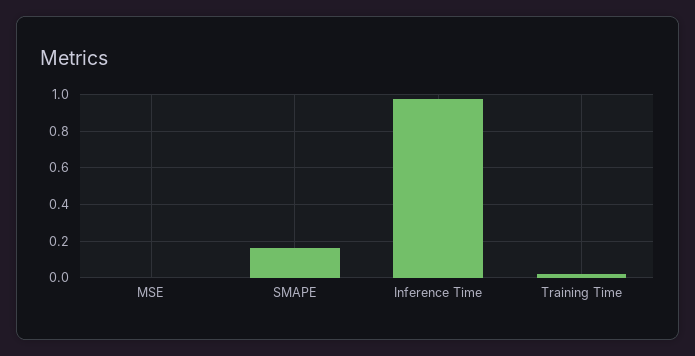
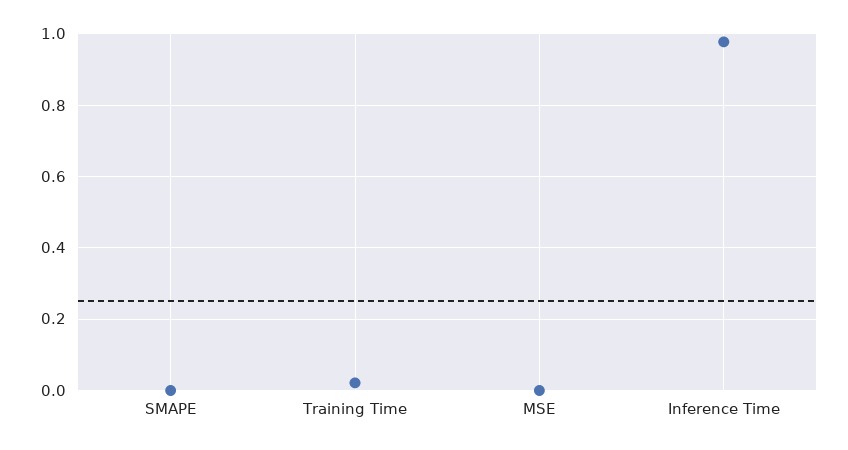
  {
    "MSE": 0,
-   "SMAPE": 0.15,
+   "SMAPE": 0,
    "Inference Time": 0.98,
    "Training Time": 0.02
  }

